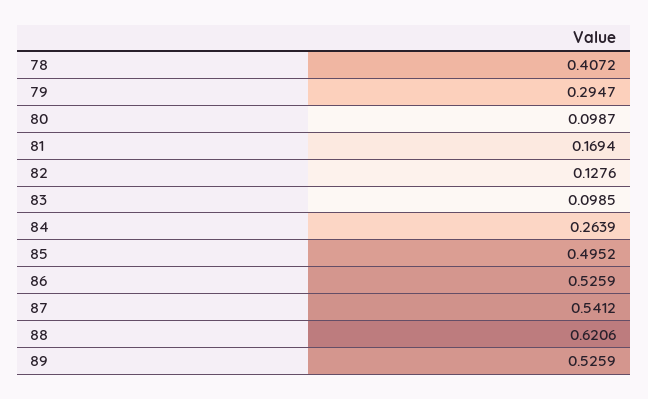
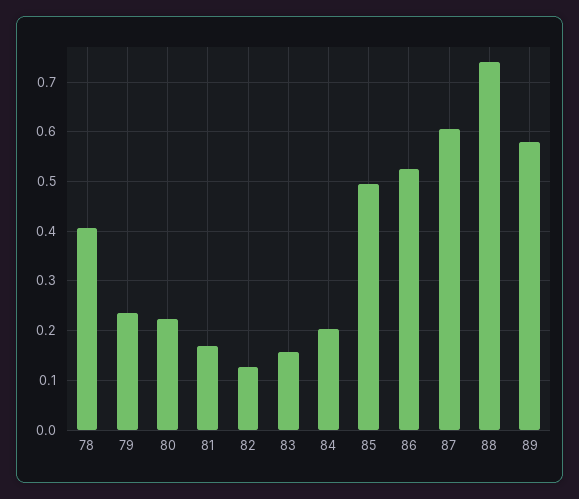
  {
    "78": 0.4072,
-   "79": 0.2947,
+   "79": 0.24,
-   "80": 0.0987,
+   "80": 0.22,
    "81": 0.1694,
    "82": 0.1276,
-   "83": 0.0985,
+   "83": 0.16,
-   "84": 0.2639,
+   "84": 0.2,
    "85": 0.4952,
    "86": 0.5259,
-   "87": 0.5412,
+   "87": 0.6,
-   "88": 0.6206,
+   "88": 0.74,
-   "89": 0.5259
+   "89": 0.58
  }

